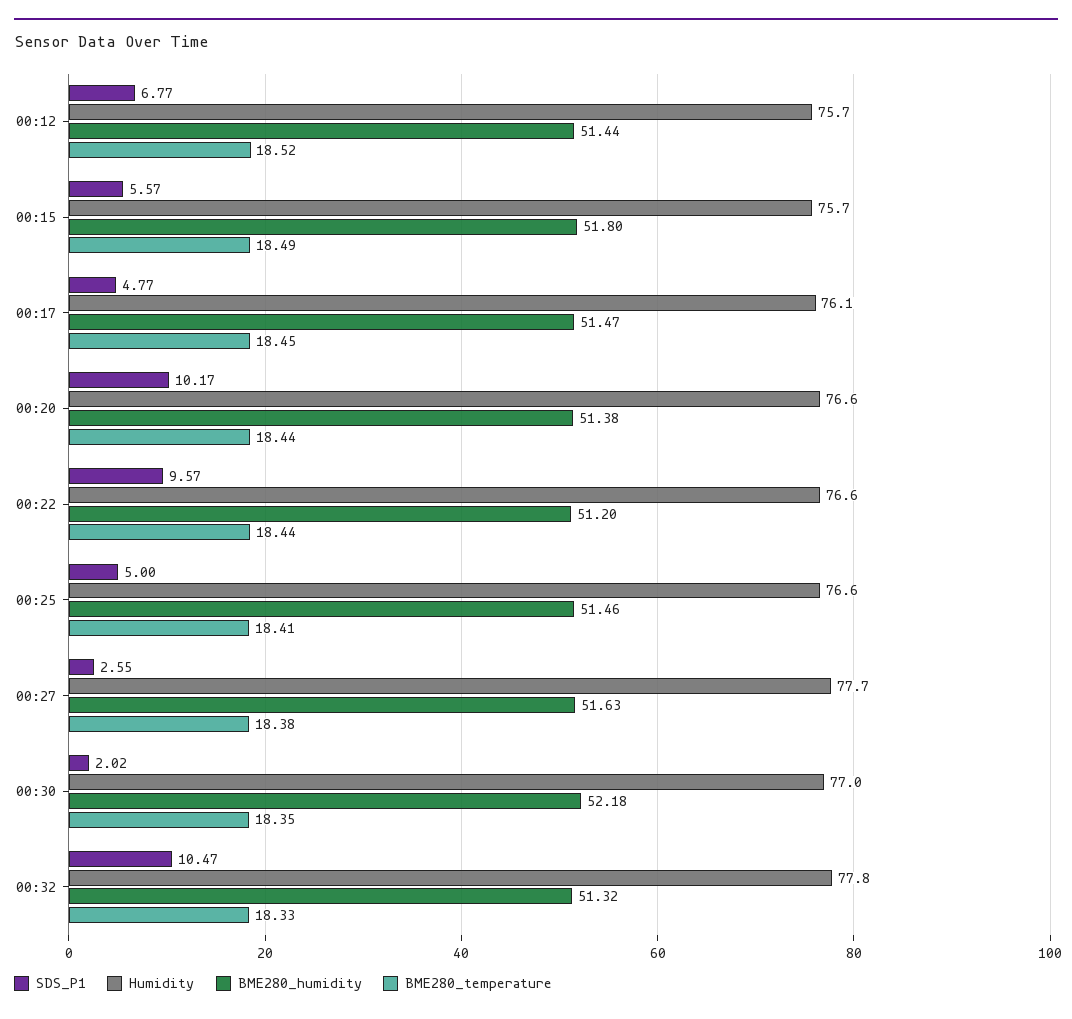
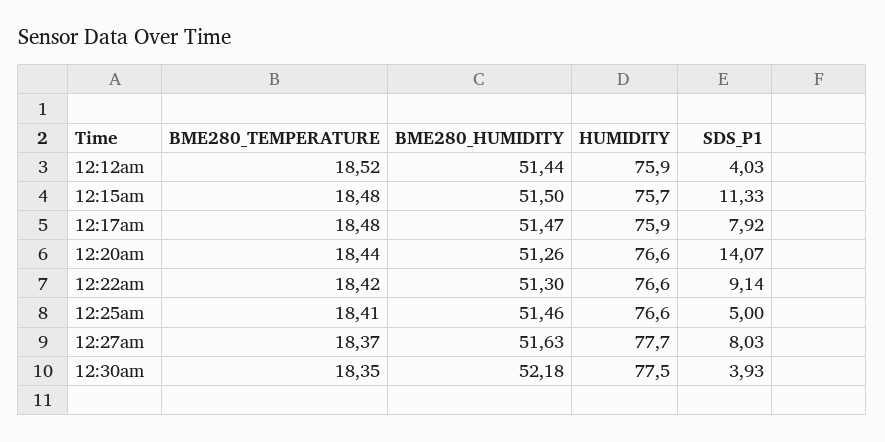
  {
    "SDS_P1": {
-     "00:12": 6.77,
+     "00:12": 4.03,
-     "00:15": 5.57,
+     "00:15": 11.33,
-     "00:17": 4.77,
+     "00:17": 7.92,
-     "00:20": 10.17,
+     "00:20": 14.07,
-     "00:22": 9.57,
+     "00:22": 9.14,
      "00:25": 5,
-     "00:27": 2.55,
+     "00:27": 8.03,
-     "00:30": 2.02,
+     "00:30": 3.93
-     "00:32": 10.47
    },
    "Humidity": {
-     "00:12": 75.7,
+     "00:12": 75.9,
      "00:15": 75.7,
-     "00:17": 76.1,
+     "00:17": 75.9,
      "00:20": 76.6,
      "00:22": 76.6,
      "00:25": 76.6,
      "00:27": 77.7,
-     "00:30": 77,
+     "00:30": 77.5
-     "00:32": 77.8
    },
    "BME280_humidity": {
      "00:12": 51.44,
-     "00:15": 51.8,
+     "00:15": 51.5,
      "00:17": 51.47,
-     "00:20": 51.38,
+     "00:20": 51.26,
-     "00:22": 51.2,
+     "00:22": 51.3,
      "00:25": 51.46,
      "00:27": 51.63,
-     "00:30": 52.18,
+     "00:30": 52.18
-     "00:32": 51.32
    },
    "BME280_temperature": {
      "00:12": 18.52,
-     "00:15": 18.49,
+     "00:15": 18.48,
-     "00:17": 18.45,
+     "00:17": 18.48,
      "00:20": 18.44,
-     "00:22": 18.44,
+     "00:22": 18.42,
      "00:25": 18.41,
-     "00:27": 18.38,
+     "00:27": 18.37,
-     "00:30": 18.35,
+     "00:30": 18.35
-     "00:32": 18.33
    }
  }

